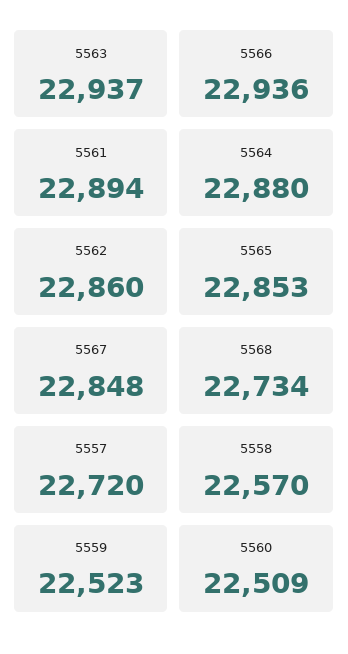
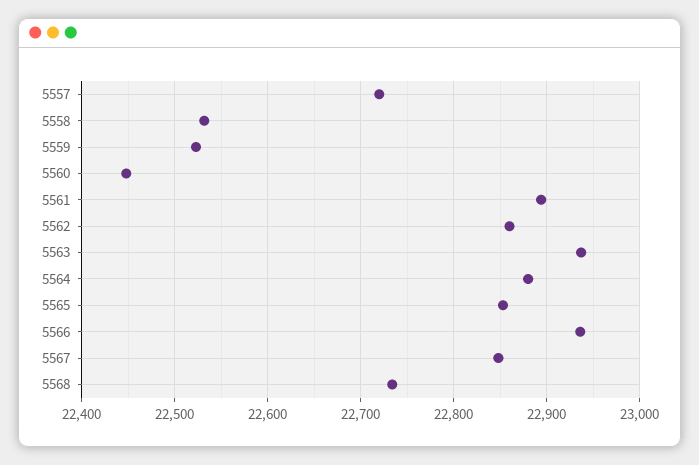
  {
    "5563": 22937,
    "5566": 22936,
    "5561": 22894,
    "5564": 22880,
    "5562": 22860,
    "5565": 22853,
    "5567": 22848,
    "5568": 22734,
    "5557": 22720,
-   "5558": 22570,
+   "5558": 22530,
    "5559": 22523,
-   "5560": 22509
+   "5560": 22450
  }

